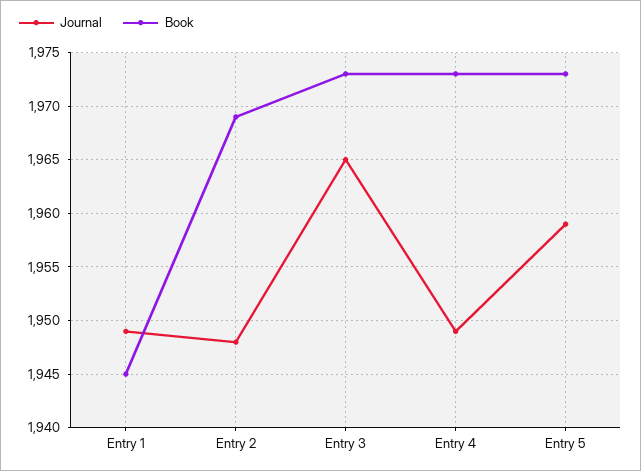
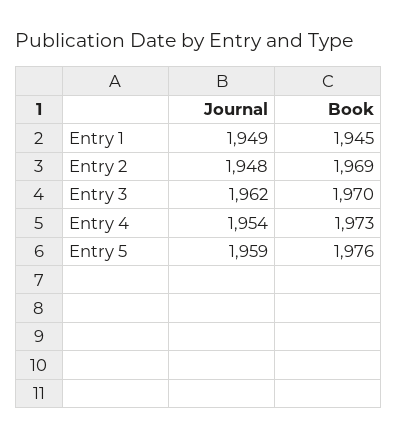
  {
    "Journal": {
      "Entry 1": 1949,
      "Entry 2": 1948,
-     "Entry 3": 1965,
+     "Entry 3": 1962,
-     "Entry 4": 1949,
+     "Entry 4": 1954,
      "Entry 5": 1959
    },
    "Book": {
      "Entry 1": 1945,
      "Entry 2": 1969,
-     "Entry 3": 1973,
+     "Entry 3": 1970,
      "Entry 4": 1973,
-     "Entry 5": 1973
+     "Entry 5": 1976
    }
  }

